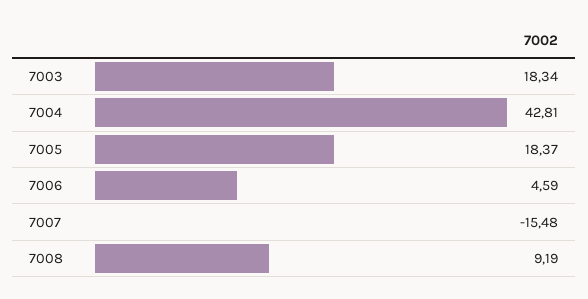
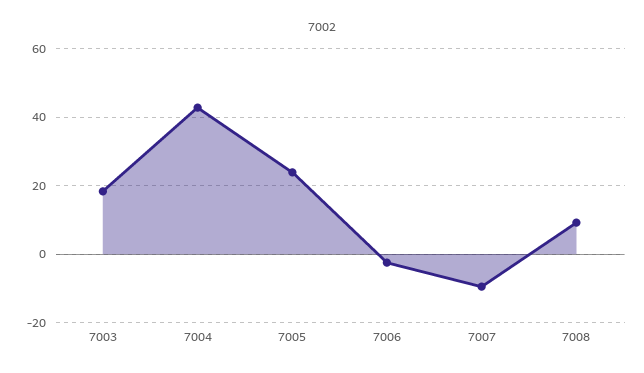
  {
    "7003": 18.34,
    "7004": 42.81,
-   "7005": 18.37,
+   "7005": 24,
-   "7006": 4.59,
+   "7006": -2,
-   "7007": -15.48,
+   "7007": -10,
    "7008": 9.19
  }

